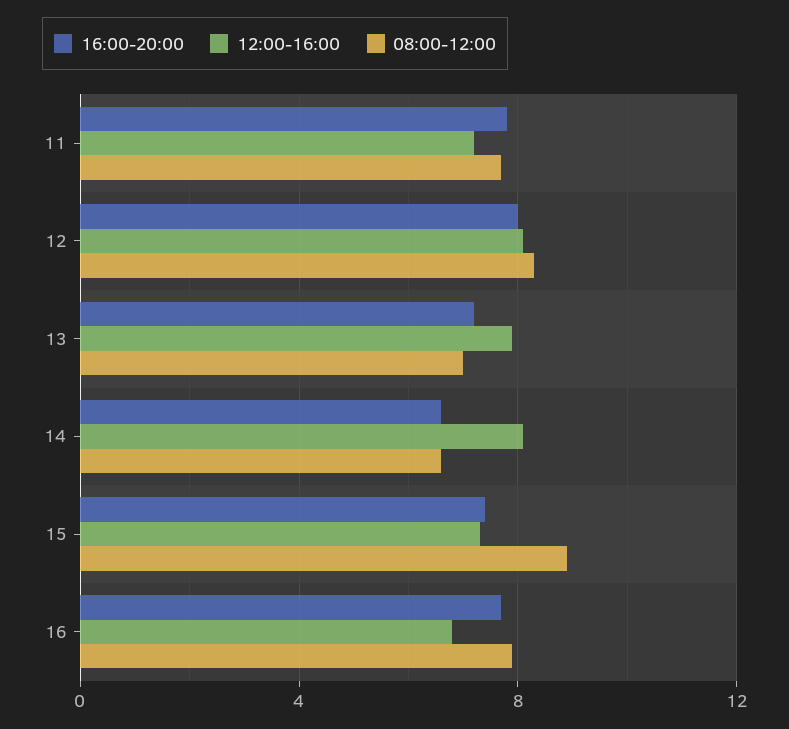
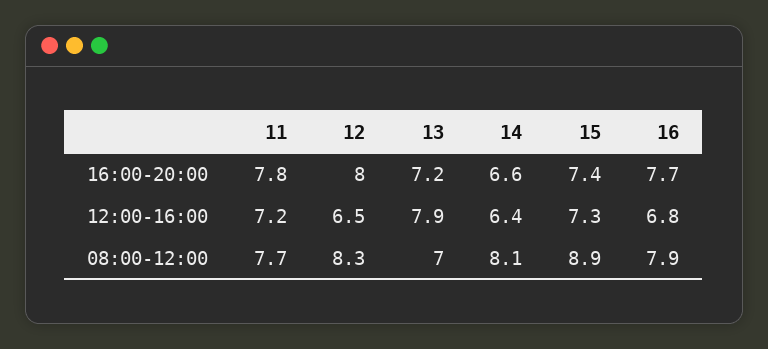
  {
    "16:00-20:00": {
      "11": 7.8,
      "12": 8,
      "13": 7.2,
      "14": 6.6,
      "15": 7.4,
      "16": 7.7
    },
    "12:00-16:00": {
      "11": 7.2,
-     "12": 8,
+     "12": 6.5,
      "13": 7.9,
-     "14": 8,
+     "14": 6.4,
      "15": 7.3,
      "16": 6.8
    },
    "08:00-12:00": {
      "11": 7.7,
      "12": 8.3,
      "13": 7,
-     "14": 6.5,
+     "14": 8.1,
      "15": 8.9,
      "16": 7.9
    }
  }

